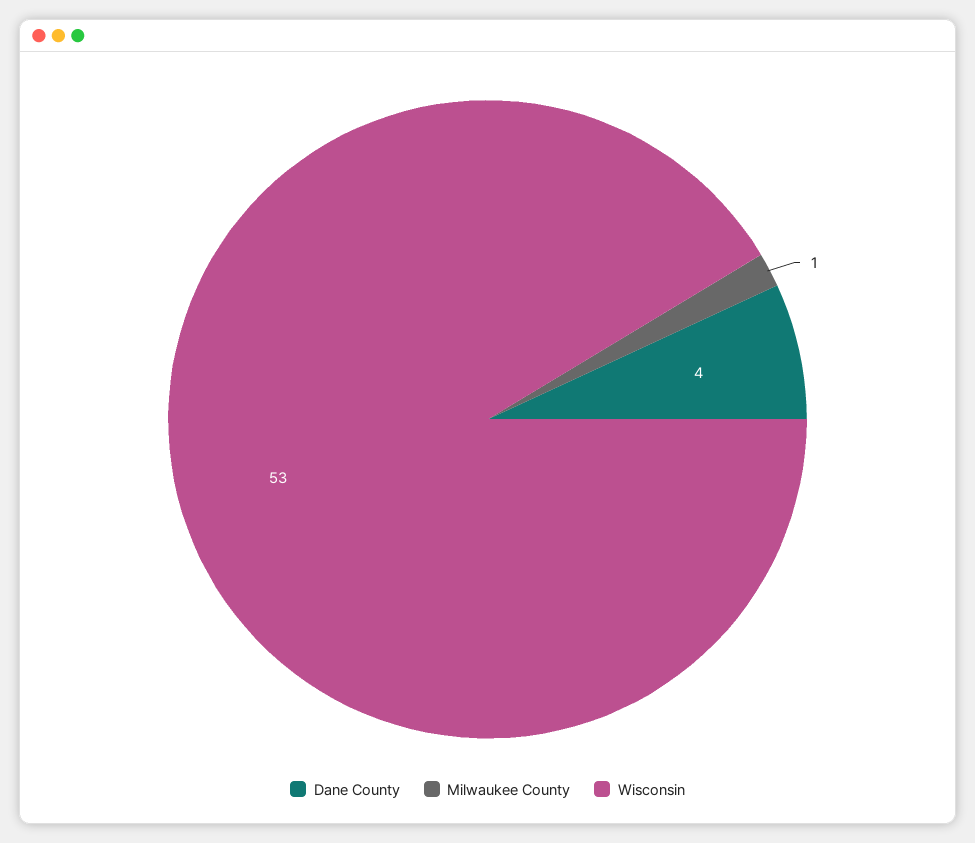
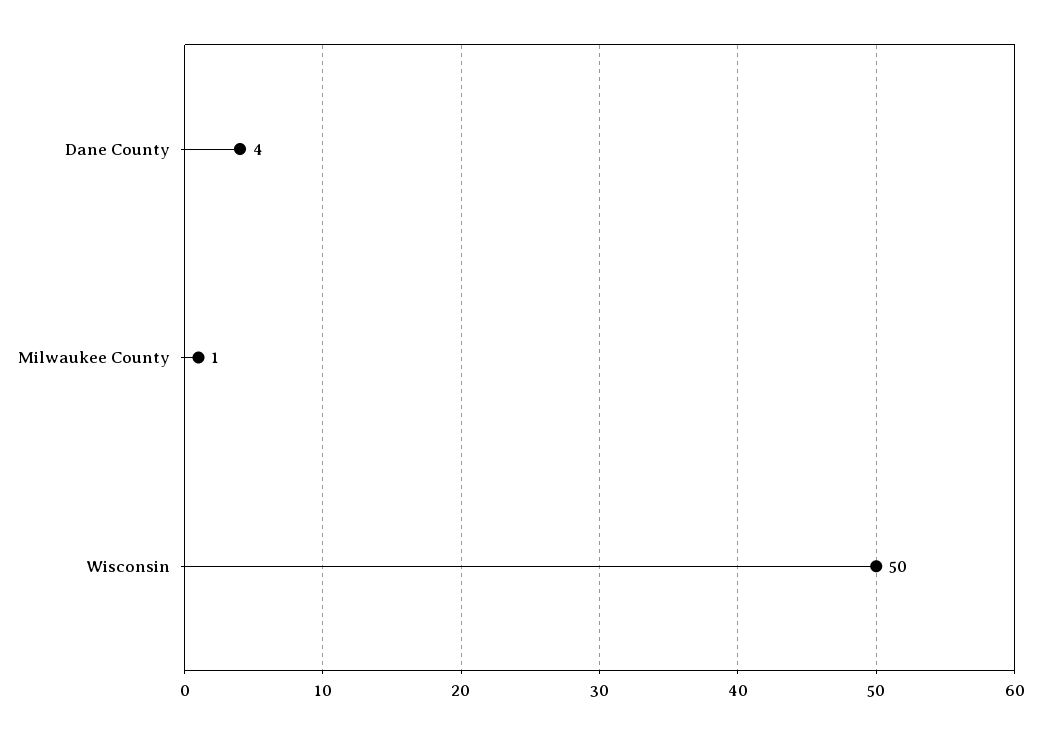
  {
    "Dane County": 4,
    "Milwaukee County": 1,
-   "Wisconsin": 53
+   "Wisconsin": 50
  }

